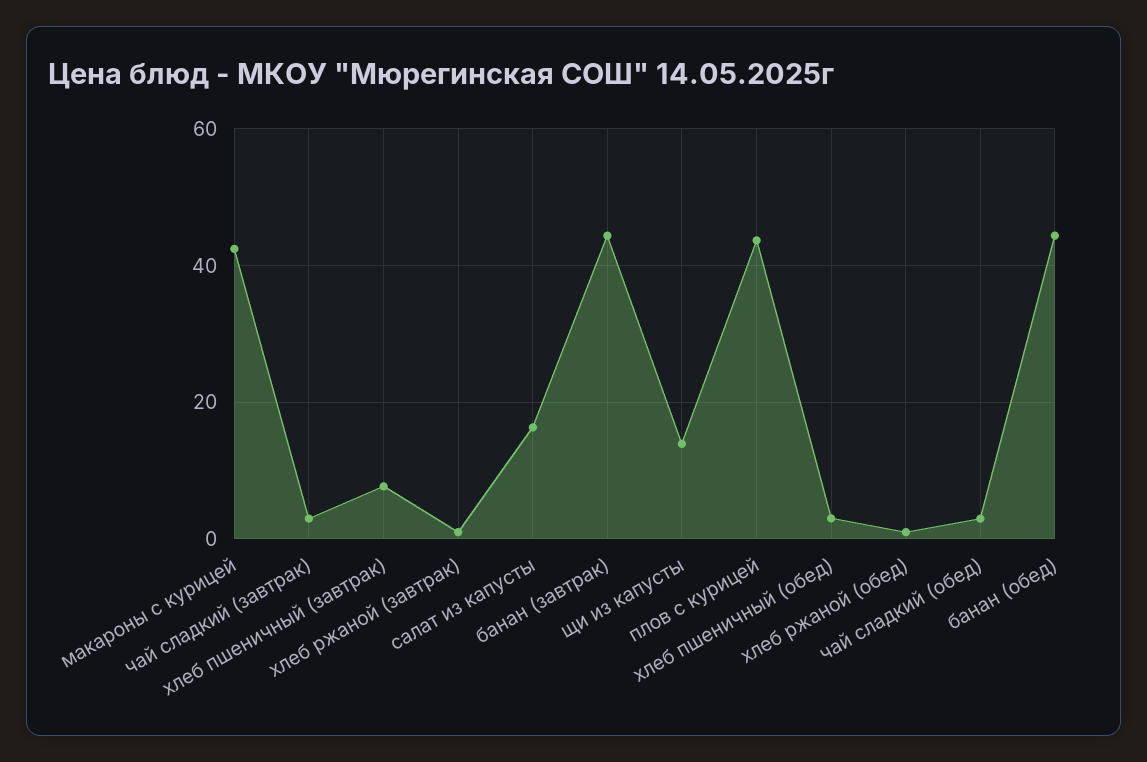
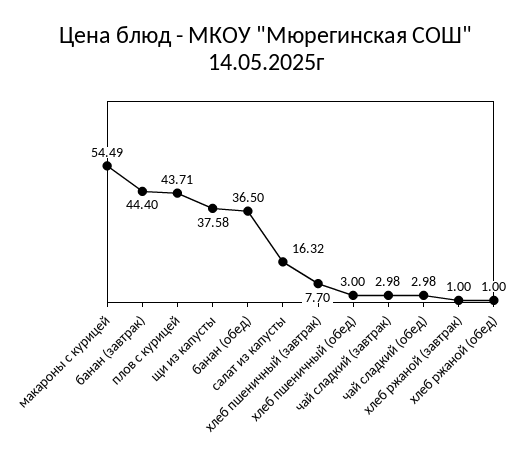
  {
-   "макароны с курицей": 42,
+   "макароны с курицей": 54.49,
    "чай сладкий (завтрак)": 2.98,
    "хлеб пшеничный (завтрак)": 7.7,
    "хлеб ржаной (завтрак)": 1,
    "салат из капусты": 16.32,
    "банан (завтрак)": 44.4,
-   "щи из капусты": 14,
+   "щи из капусты": 37.58,
    "плов с курицей": 43.71,
    "хлеб пшеничный (обед)": 3,
    "хлеб ржаной (обед)": 1,
    "чай сладкий (обед)": 2.98,
-   "банан (обед)": 44
+   "банан (обед)": 36.5
  }

